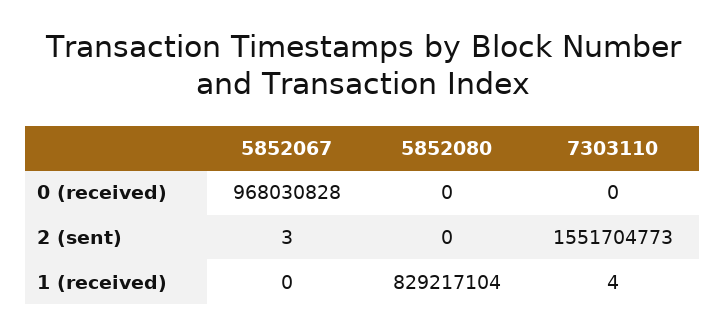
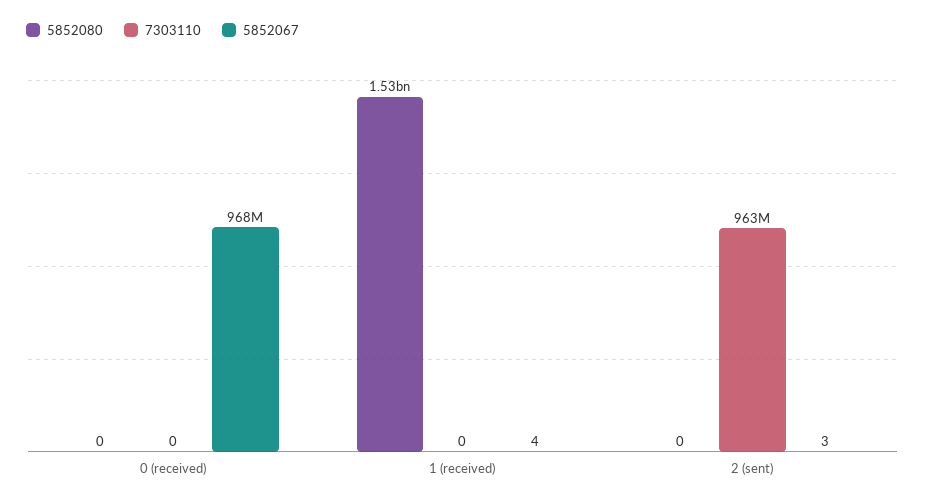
  {
    "5852067": {
      "0 (received)": 968030828,
      "2 (sent)": 3,
-     "1 (received)": 0
+     "1 (received)": 4
    },
    "5852080": {
      "0 (received)": 0,
      "2 (sent)": 0,
-     "1 (received)": 829217104
+     "1 (received)": 1530000000
    },
    "7303110": {
      "0 (received)": 0,
-     "2 (sent)": 1551704773,
+     "2 (sent)": 963000000,
-     "1 (received)": 4
+     "1 (received)": 0
    }
  }

